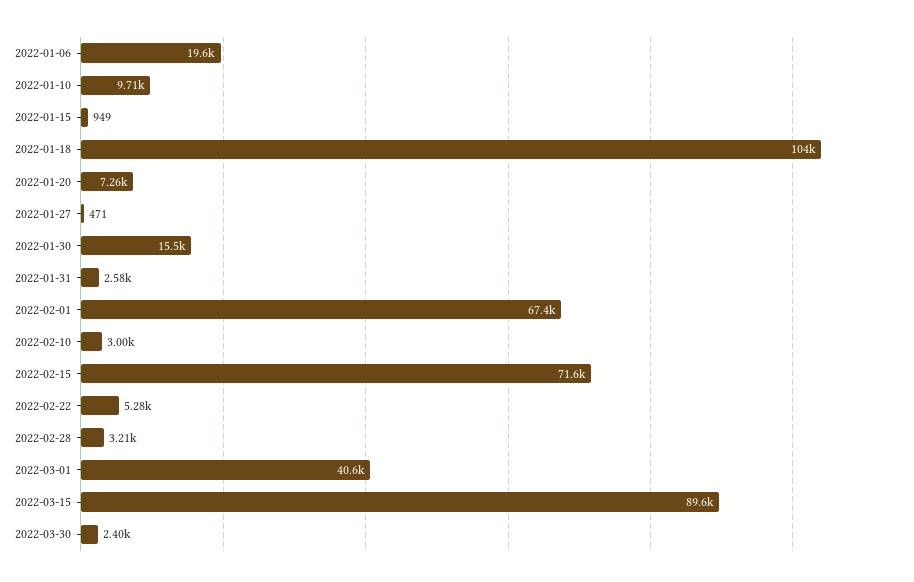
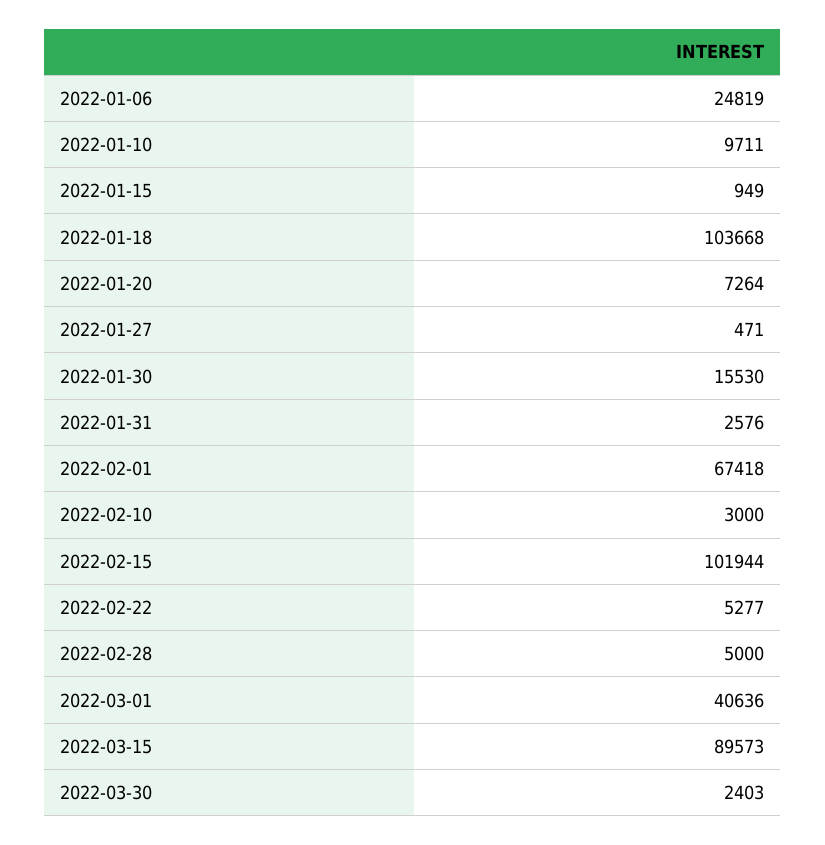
  {
-   "2022-01-06": 19600,
+   "2022-01-06": 24819,
    "2022-01-10": 9711,
    "2022-01-15": 949,
    "2022-01-18": 103668,
    "2022-01-20": 7264,
    "2022-01-27": 471,
    "2022-01-30": 15530,
    "2022-01-31": 2576,
    "2022-02-01": 67418,
    "2022-02-10": 3000,
-   "2022-02-15": 71600,
+   "2022-02-15": 101944,
    "2022-02-22": 5277,
-   "2022-02-28": 3210,
+   "2022-02-28": 5000,
    "2022-03-01": 40636,
    "2022-03-15": 89573,
    "2022-03-30": 2403
  }

